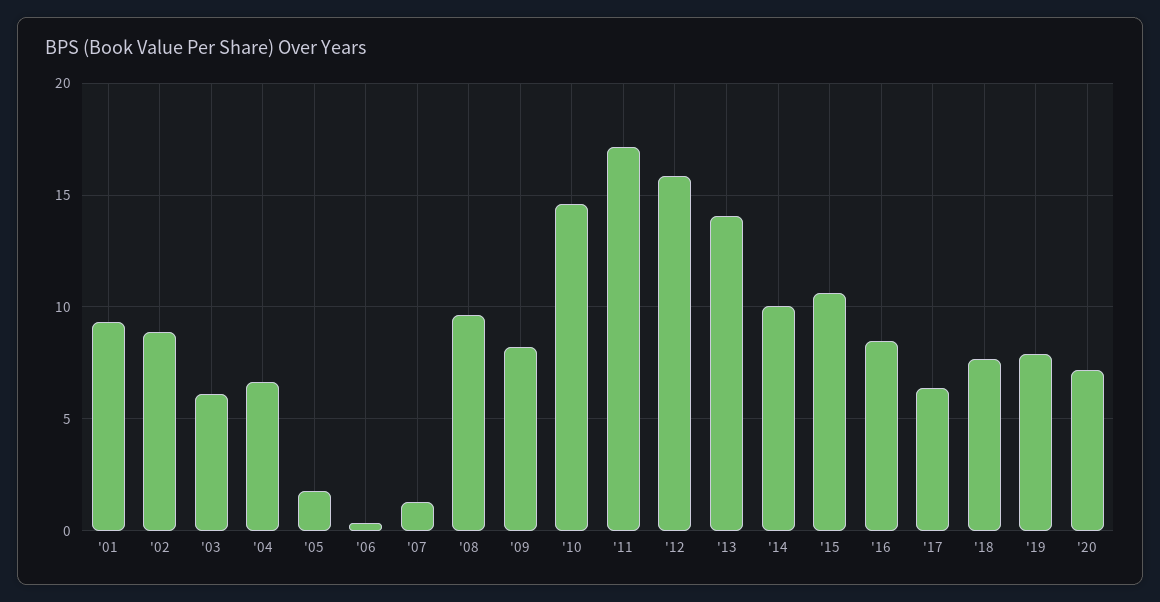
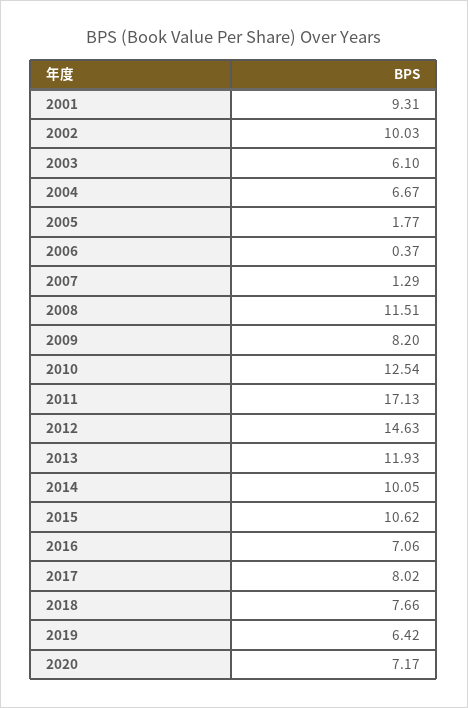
  {
    "'01": 9.31,
-   "'02": 9,
+   "'02": 10.03,
    "'03": 6.1,
    "'04": 6.67,
    "'05": 1.77,
    "'06": 0.37,
    "'07": 1.29,
-   "'08": 9.5,
+   "'08": 11.51,
    "'09": 8.2,
-   "'10": 14.5,
+   "'10": 12.54,
    "'11": 17.13,
-   "'12": 16,
+   "'12": 14.63,
-   "'13": 14,
+   "'13": 11.93,
    "'14": 10.05,
    "'15": 10.62,
-   "'16": 8.5,
+   "'16": 7.06,
-   "'17": 6.5,
+   "'17": 8.02,
    "'18": 7.66,
-   "'19": 8,
+   "'19": 6.42,
    "'20": 7.17
  }

